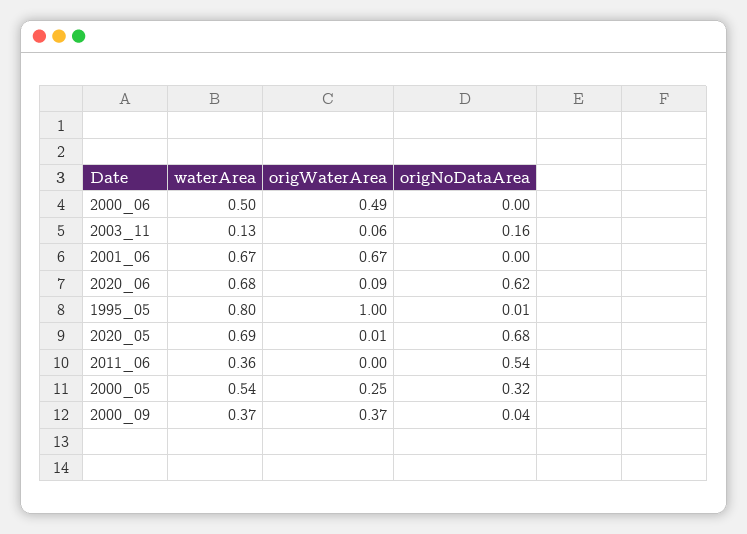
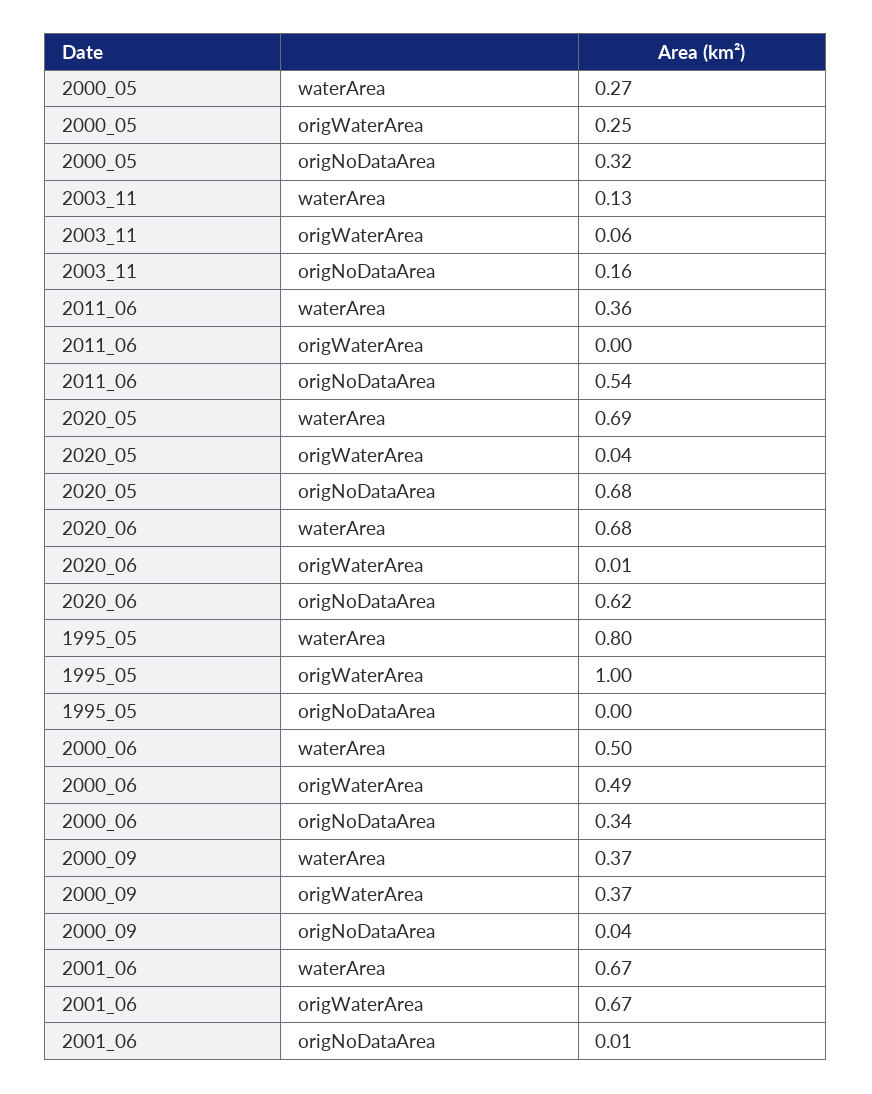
  {
    "waterArea": {
      "2000_06": 0.5,
      "2003_11": 0.13,
      "2001_06": 0.67,
      "2020_06": 0.68,
      "1995_05": 0.8,
      "2020_05": 0.69,
      "2011_06": 0.36,
-     "2000_05": 0.54,
+     "2000_05": 0.27,
      "2000_09": 0.37
    },
    "origWaterArea": {
      "2000_06": 0.49,
      "2003_11": 0.06,
      "2001_06": 0.67,
-     "2020_06": 0.09,
+     "2020_06": 0.01,
      "1995_05": 1,
-     "2020_05": 0.01,
+     "2020_05": 0.04,
      "2011_06": 0,
      "2000_05": 0.25,
      "2000_09": 0.37
    },
    "origNoDataArea": {
-     "2000_06": 0,
+     "2000_06": 0.34,
      "2003_11": 0.16,
-     "2001_06": 0,
+     "2001_06": 0.01,
      "2020_06": 0.62,
-     "1995_05": 0.01,
+     "1995_05": 0,
      "2020_05": 0.68,
      "2011_06": 0.54,
      "2000_05": 0.32,
      "2000_09": 0.04
    }
  }

